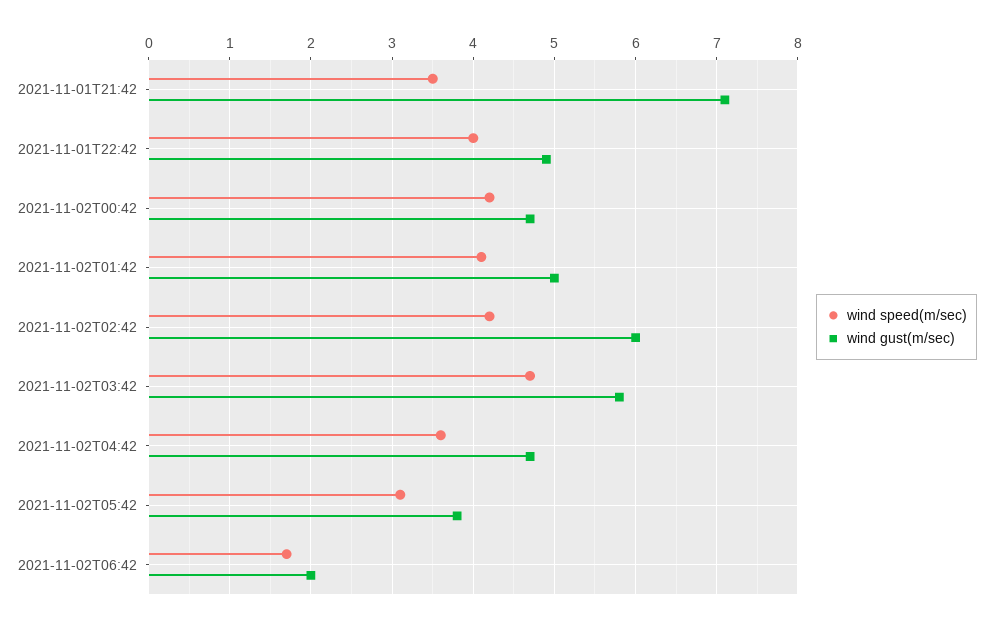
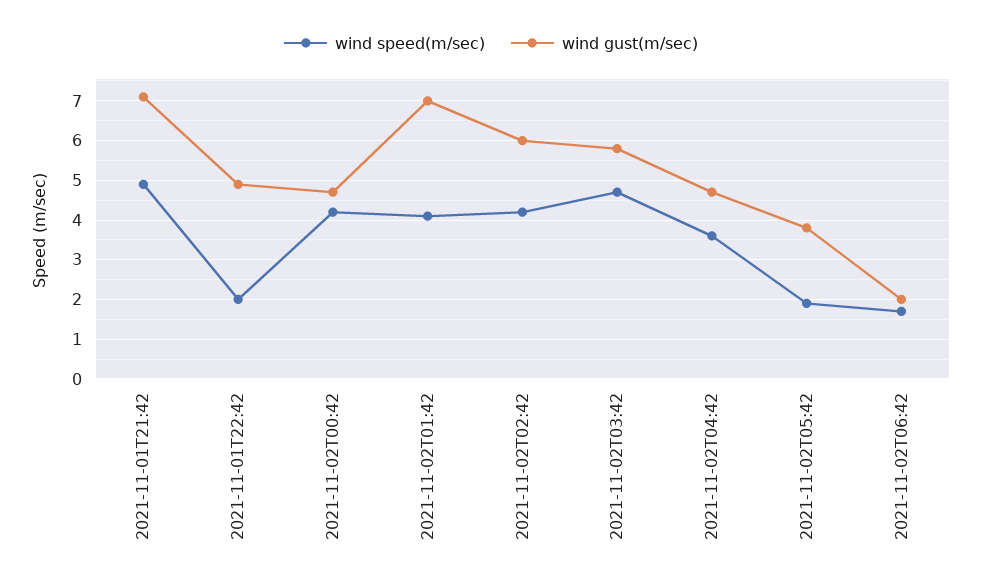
  {
    "wind speed(m/sec)": {
-     "2021-11-01T21:42": 3.5,
+     "2021-11-01T21:42": 5,
-     "2021-11-01T22:42": 4,
+     "2021-11-01T22:42": 2,
      "2021-11-02T00:42": 4.2,
      "2021-11-02T01:42": 4.1,
      "2021-11-02T02:42": 4.2,
      "2021-11-02T03:42": 4.7,
      "2021-11-02T04:42": 3.6,
-     "2021-11-02T05:42": 3.1,
+     "2021-11-02T05:42": 2,
      "2021-11-02T06:42": 1.7
    },
    "wind gust(m/sec)": {
      "2021-11-01T21:42": 7.1,
      "2021-11-01T22:42": 4.9,
      "2021-11-02T00:42": 4.7,
-     "2021-11-02T01:42": 5,
+     "2021-11-02T01:42": 7,
      "2021-11-02T02:42": 6,
      "2021-11-02T03:42": 5.8,
      "2021-11-02T04:42": 4.7,
      "2021-11-02T05:42": 3.8,
      "2021-11-02T06:42": 2
    }
  }

